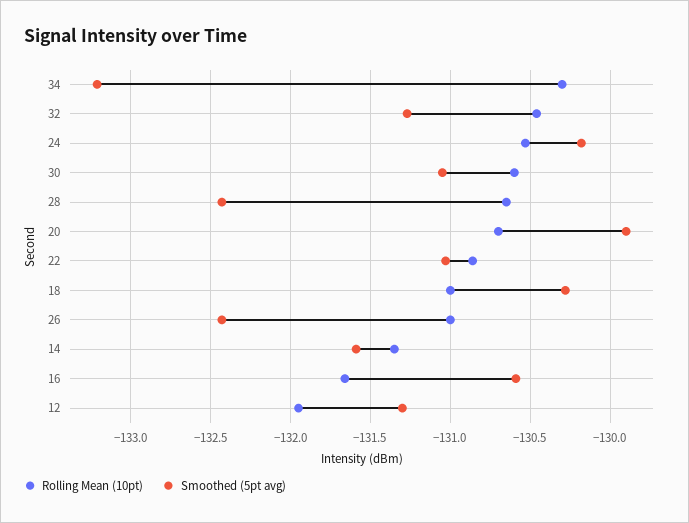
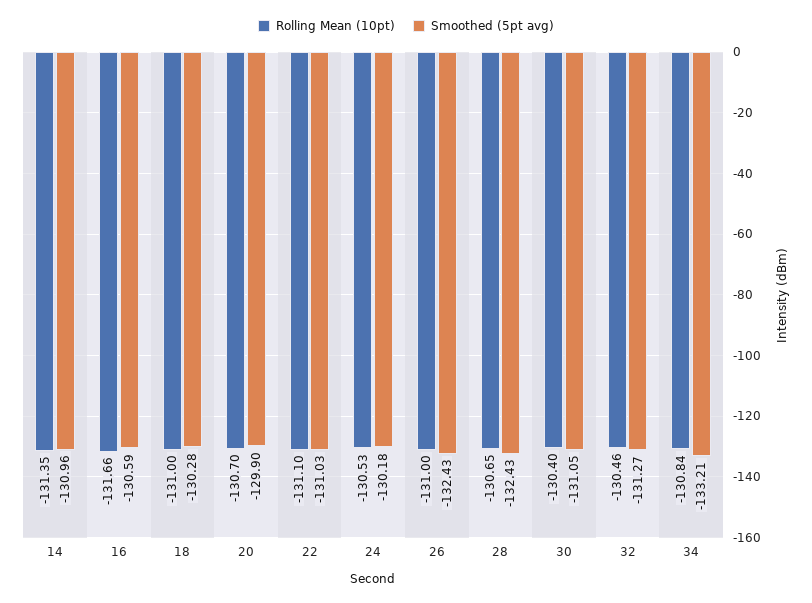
  {
    "Rolling Mean (10pt)": {
-     "34": -130.3,
+     "34": -130.84,
      "32": -130.46,
      "24": -130.53,
-     "30": -130.6,
+     "30": -130.4,
      "28": -130.65,
      "20": -130.7,
-     "22": -130.85,
+     "22": -131.1,
      "18": -131,
      "26": -131,
      "14": -131.35,
-     "16": -131.66,
+     "16": -131.66
-     "12": -131.95
    },
    "Smoothed (5pt avg)": {
      "34": -133.21,
      "32": -131.27,
      "24": -130.18,
      "30": -131.05,
      "28": -132.43,
      "20": -129.9,
      "22": -131.03,
      "18": -130.28,
      "26": -132.43,
-     "14": -131.6,
+     "14": -130.96,
-     "16": -130.59,
+     "16": -130.59
-     "12": -131.3
    }
  }

